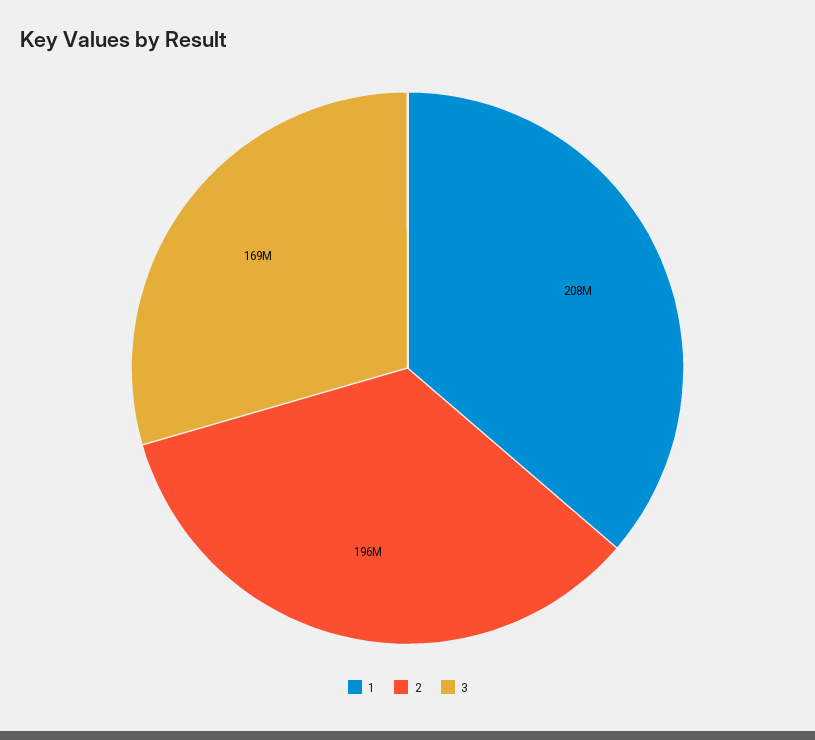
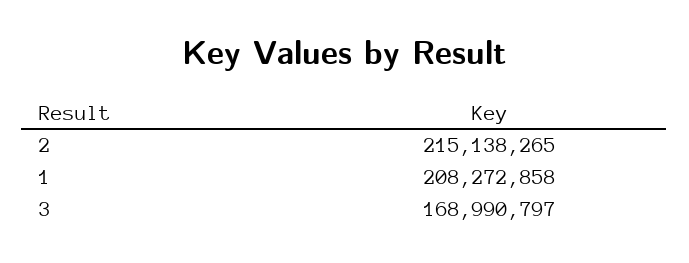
  {
    "1": 208272858,
-   "2": 196000000,
+   "2": 215138265,
    "3": 168990797
  }

